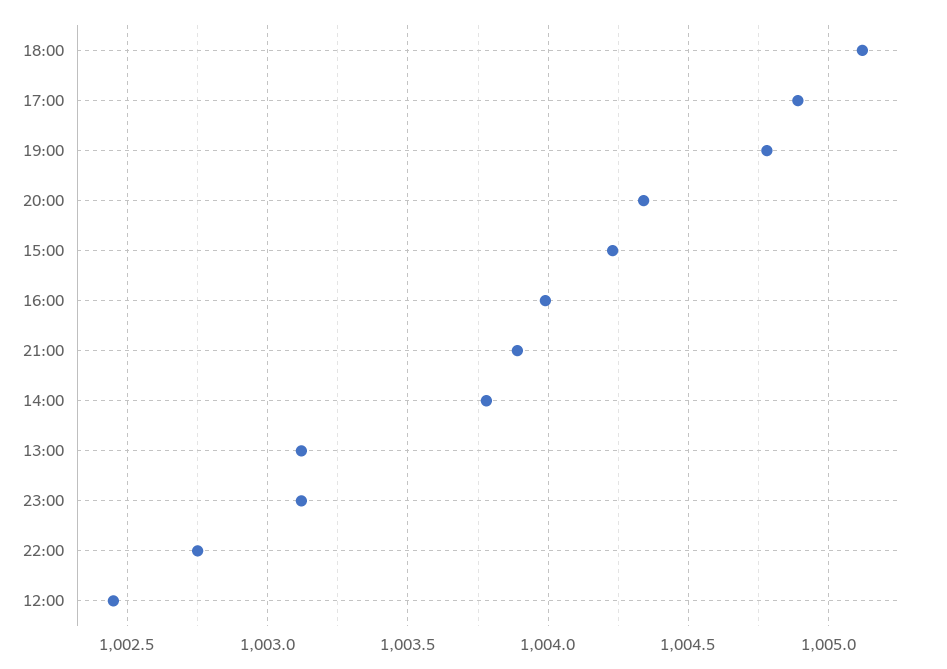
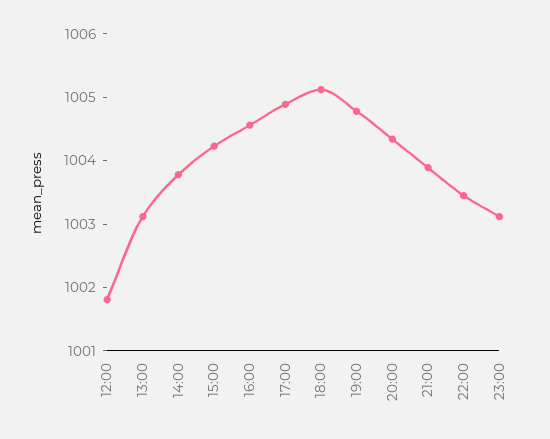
  {
    "18:00": 1005.1,
    "17:00": 1004.9,
    "19:00": 1004.8,
    "20:00": 1004.35,
    "15:00": 1004.25,
-   "16:00": 1004,
+   "16:00": 1004.6,
    "21:00": 1003.9,
    "14:00": 1003.8,
    "13:00": 1003.1,
    "23:00": 1003.1,
-   "22:00": 1002.75,
+   "22:00": 1003.4,
-   "12:00": 1002.45
+   "12:00": 1001.8
  }

